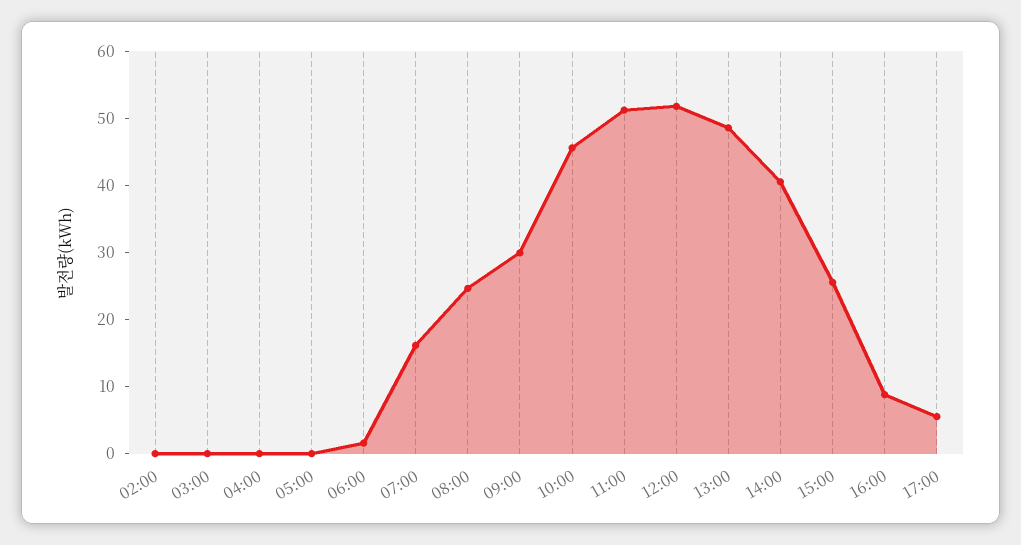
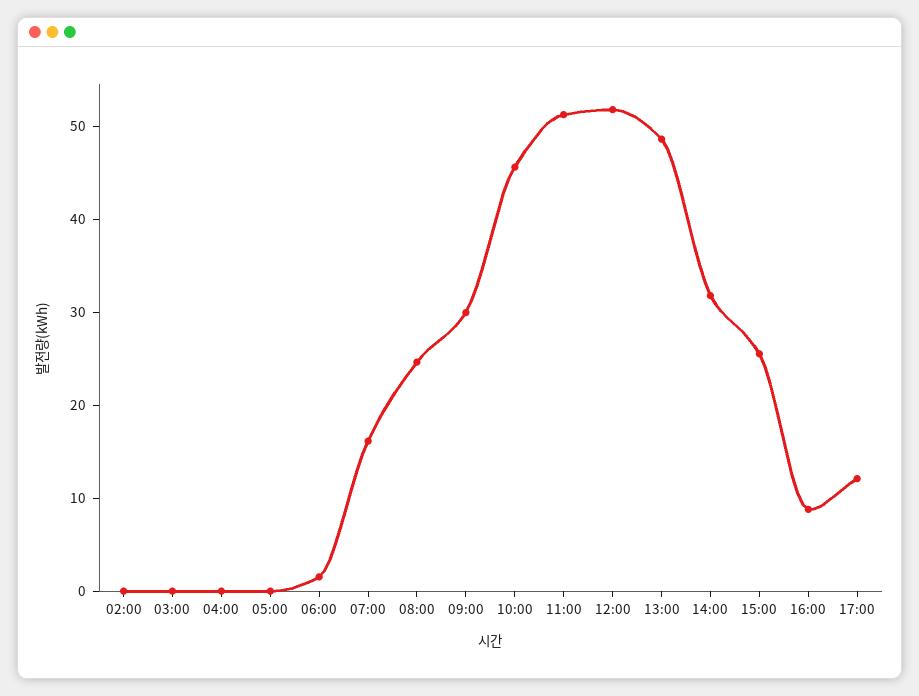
  {
    "02:00": 0,
    "03:00": 0,
    "04:00": 0,
    "05:00": 0,
    "06:00": 2,
    "07:00": 16,
    "08:00": 24,
    "09:00": 30,
    "10:00": 46,
    "11:00": 52,
    "12:00": 52,
    "13:00": 48,
-   "14:00": 40,
+   "14:00": 32,
    "15:00": 26,
    "16:00": 8,
-   "17:00": 6
+   "17:00": 12
  }

